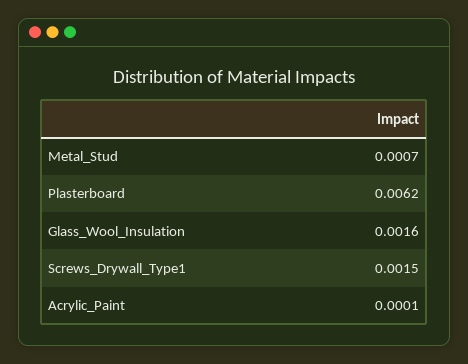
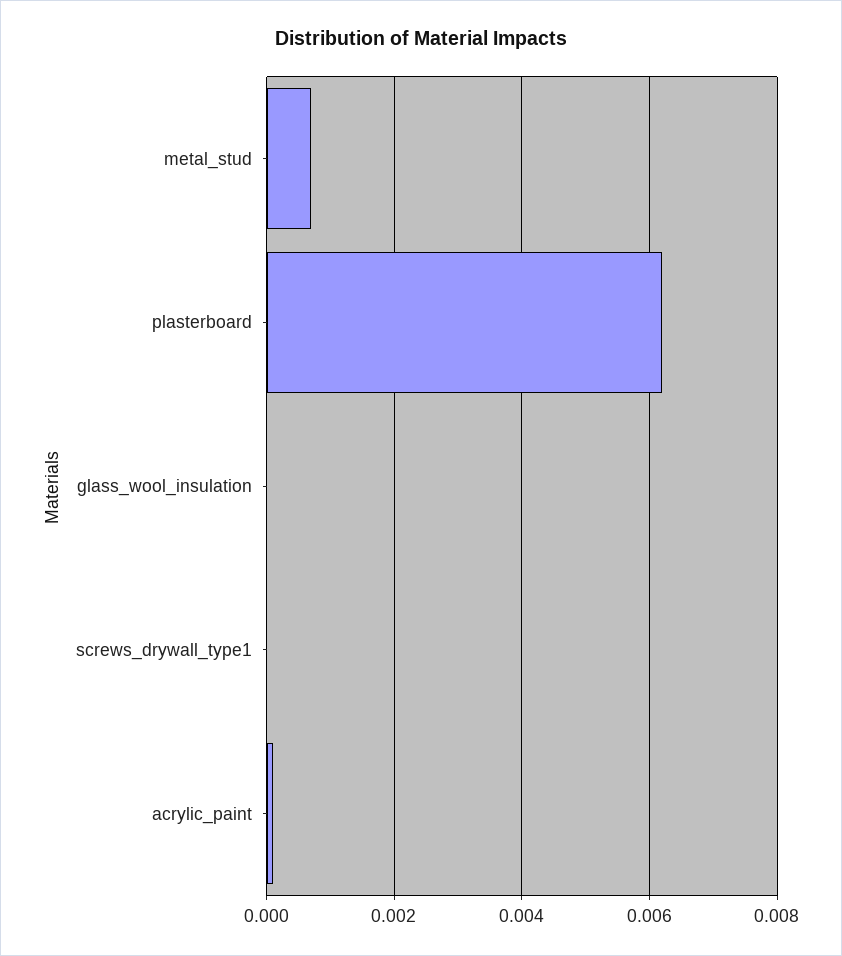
  {
    "Metal_Stud": 0.0007,
    "Plasterboard": 0.0062,
-   "Glass_Wool_Insulation": 0.0016,
+   "Glass_Wool_Insulation": 0,
-   "Screws_Drywall_Type1": 0.0015,
+   "Screws_Drywall_Type1": 0,
    "Acrylic_Paint": 0.0001
  }

